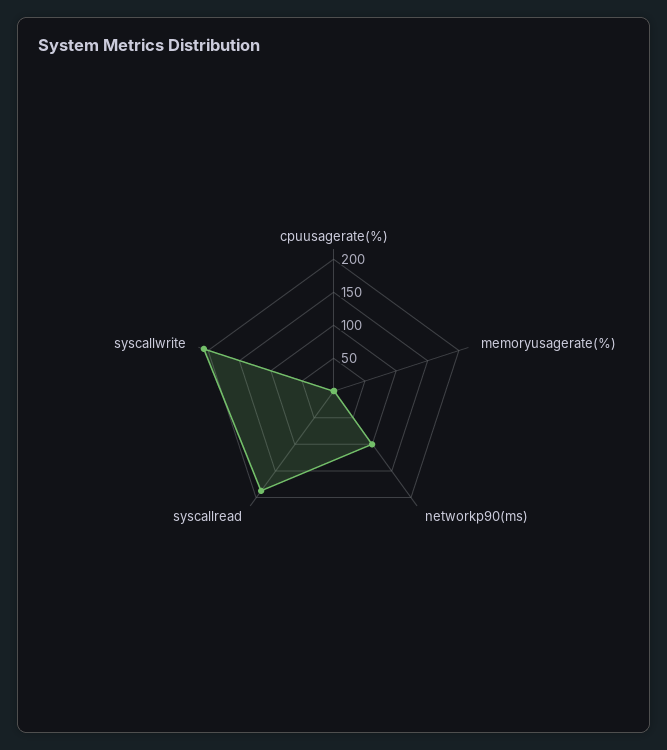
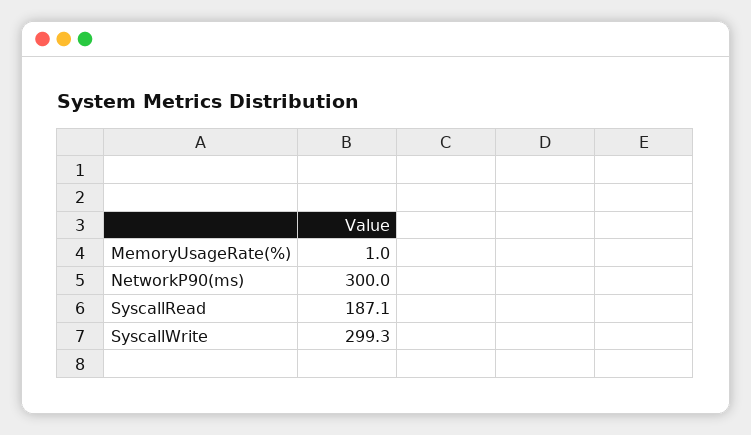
  {
-   "cpuusagerate(%)": 0,
    "memoryusagerate(%)": 1,
-   "networkp90(ms)": 100,
+   "networkp90(ms)": 300,
    "syscallread": 187.1,
-   "syscallwrite": 200
+   "syscallwrite": 299.3
  }

